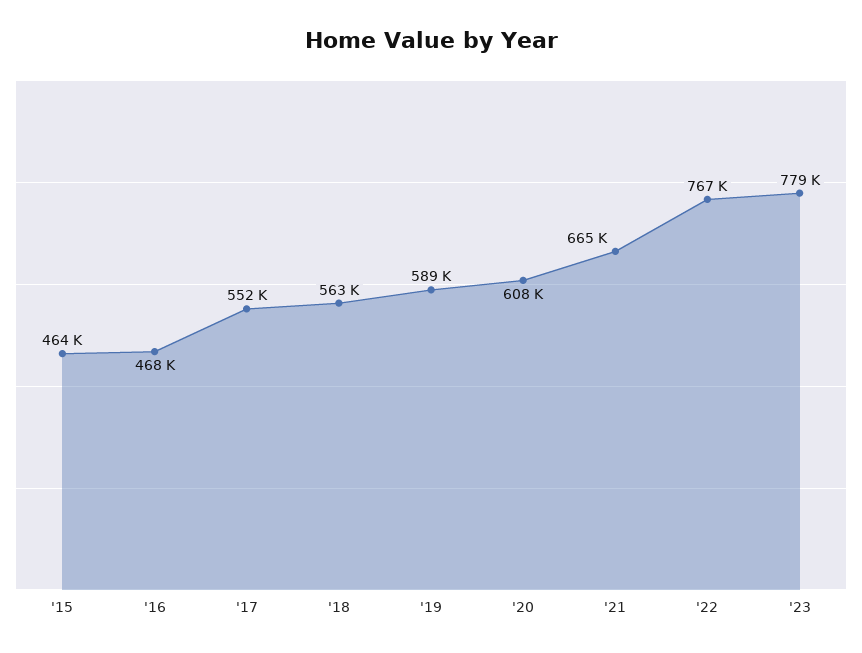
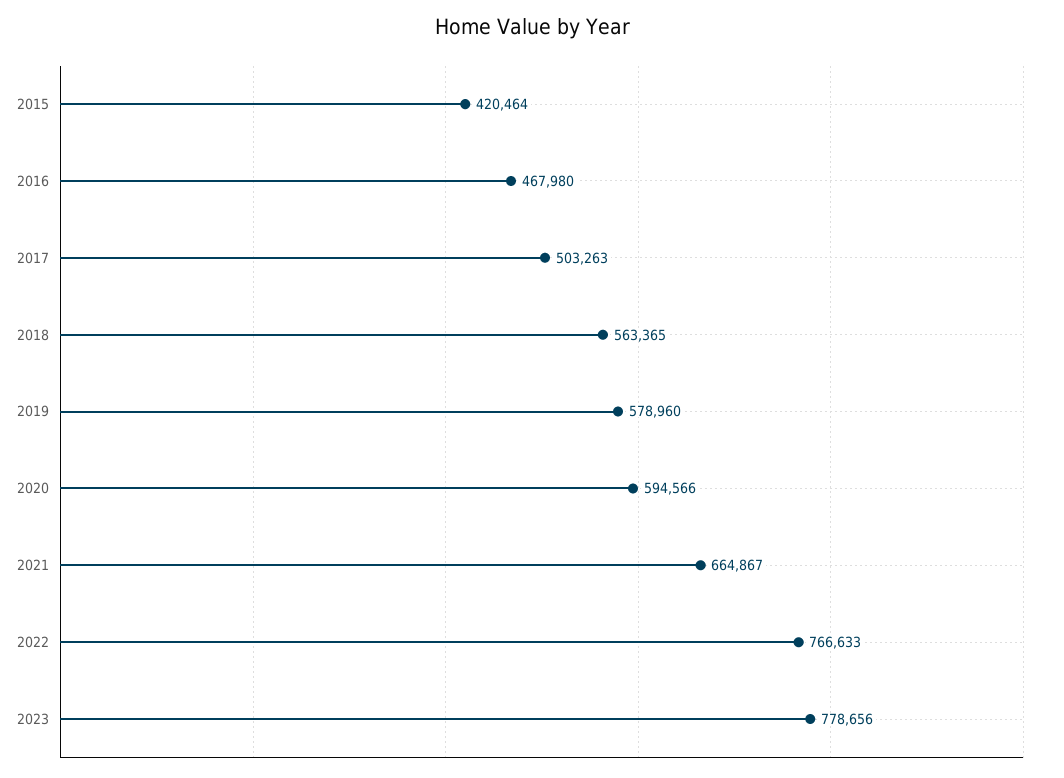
  {
-   "'15": 464000,
+   "'15": 420464,
    "'16": 467980,
-   "'17": 552000,
+   "'17": 503263,
    "'18": 563365,
-   "'19": 589000,
+   "'19": 578960,
-   "'20": 608000,
+   "'20": 594566,
    "'21": 664867,
    "'22": 766633,
    "'23": 778656
  }

